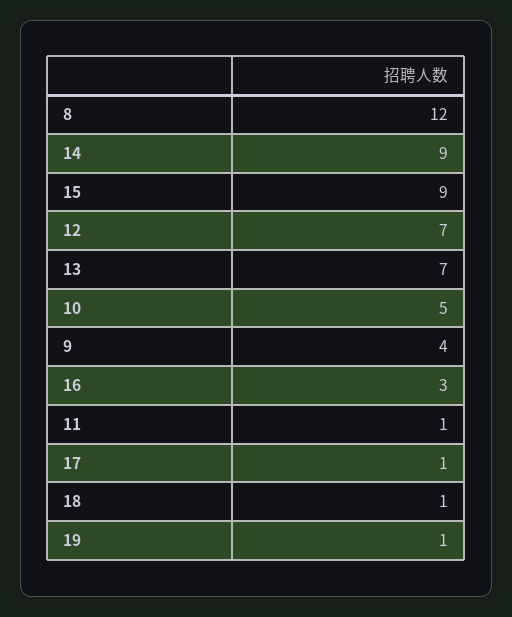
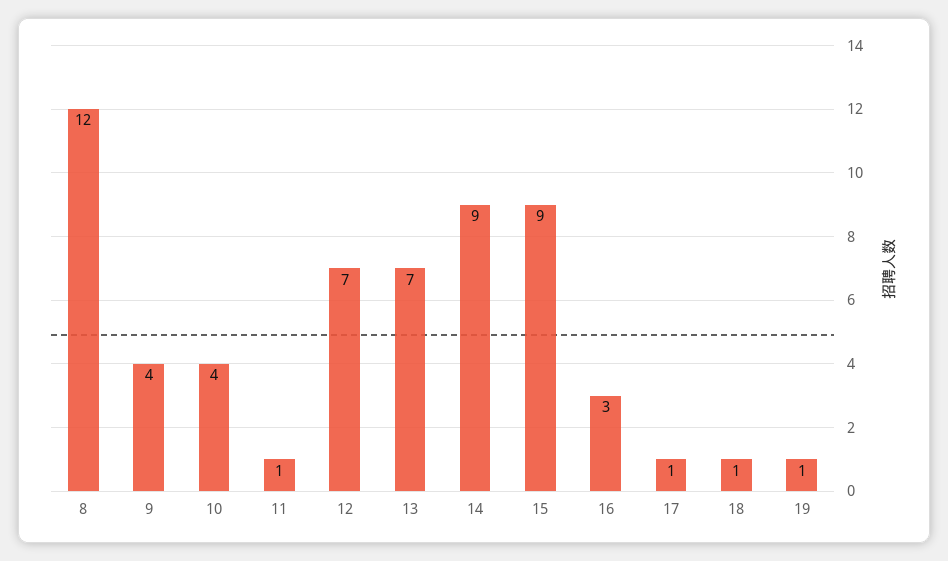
  {
    "8": 12,
    "14": 9,
    "15": 9,
    "12": 7,
    "13": 7,
-   "10": 5,
+   "10": 4,
    "9": 4,
    "16": 3,
    "11": 1,
    "17": 1,
    "18": 1,
    "19": 1
  }

